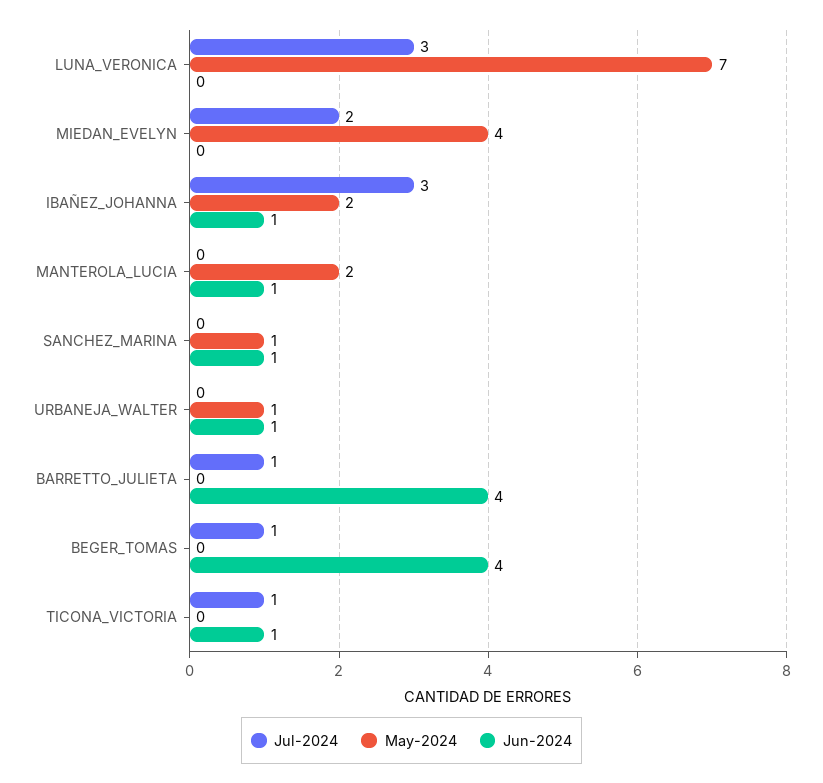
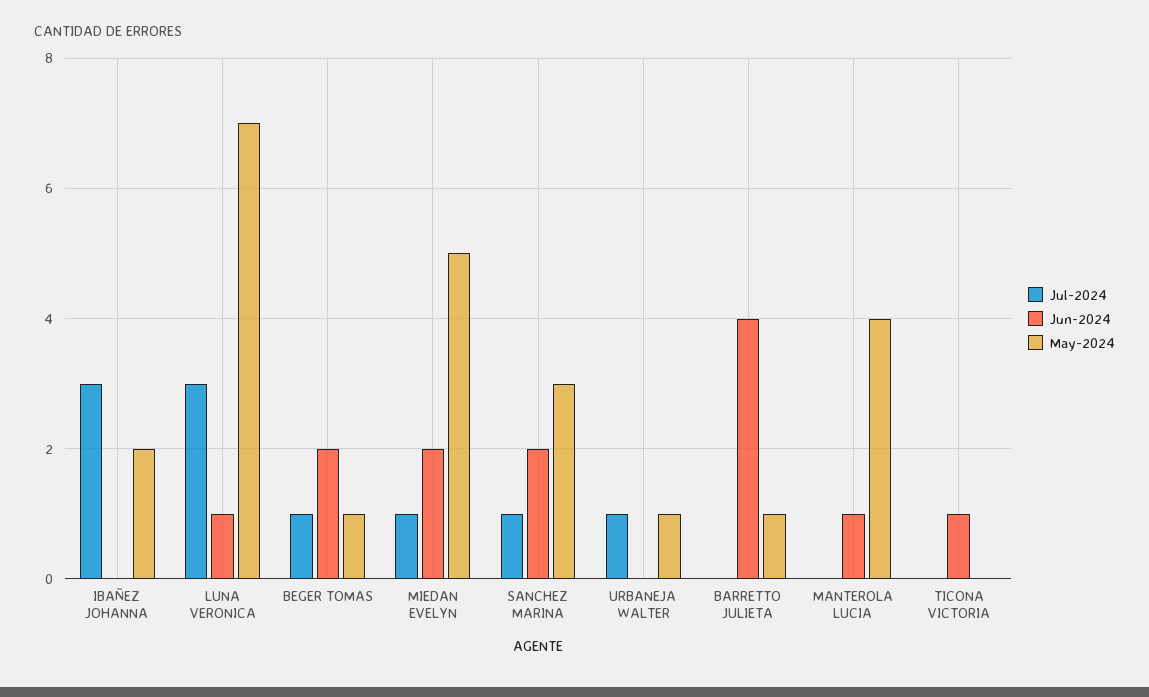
  {
    "Jul-2024": {
      "LUNA_VERONICA": 3,
-     "MIEDAN_EVELYN": 2,
+     "MIEDAN_EVELYN": 1,
      "IBAÑEZ_JOHANNA": 3,
      "MANTEROLA_LUCIA": 0,
-     "SANCHEZ_MARINA": 0,
+     "SANCHEZ_MARINA": 1,
-     "URBANEJA_WALTER": 0,
+     "URBANEJA_WALTER": 1,
-     "BARRETTO_JULIETA": 1,
+     "BARRETTO_JULIETA": 0,
      "BEGER_TOMAS": 1,
-     "TICONA_VICTORIA": 1
+     "TICONA_VICTORIA": 0
    },
    "May-2024": {
      "LUNA_VERONICA": 7,
-     "MIEDAN_EVELYN": 4,
+     "MIEDAN_EVELYN": 5,
      "IBAÑEZ_JOHANNA": 2,
-     "MANTEROLA_LUCIA": 2,
+     "MANTEROLA_LUCIA": 4,
-     "SANCHEZ_MARINA": 1,
+     "SANCHEZ_MARINA": 3,
      "URBANEJA_WALTER": 1,
-     "BARRETTO_JULIETA": 0,
+     "BARRETTO_JULIETA": 1,
-     "BEGER_TOMAS": 0,
+     "BEGER_TOMAS": 1,
      "TICONA_VICTORIA": 0
    },
    "Jun-2024": {
-     "LUNA_VERONICA": 0,
+     "LUNA_VERONICA": 1,
-     "MIEDAN_EVELYN": 0,
+     "MIEDAN_EVELYN": 2,
-     "IBAÑEZ_JOHANNA": 1,
+     "IBAÑEZ_JOHANNA": 0,
      "MANTEROLA_LUCIA": 1,
-     "SANCHEZ_MARINA": 1,
+     "SANCHEZ_MARINA": 2,
-     "URBANEJA_WALTER": 1,
+     "URBANEJA_WALTER": 0,
      "BARRETTO_JULIETA": 4,
-     "BEGER_TOMAS": 4,
+     "BEGER_TOMAS": 2,
      "TICONA_VICTORIA": 1
    }
  }

